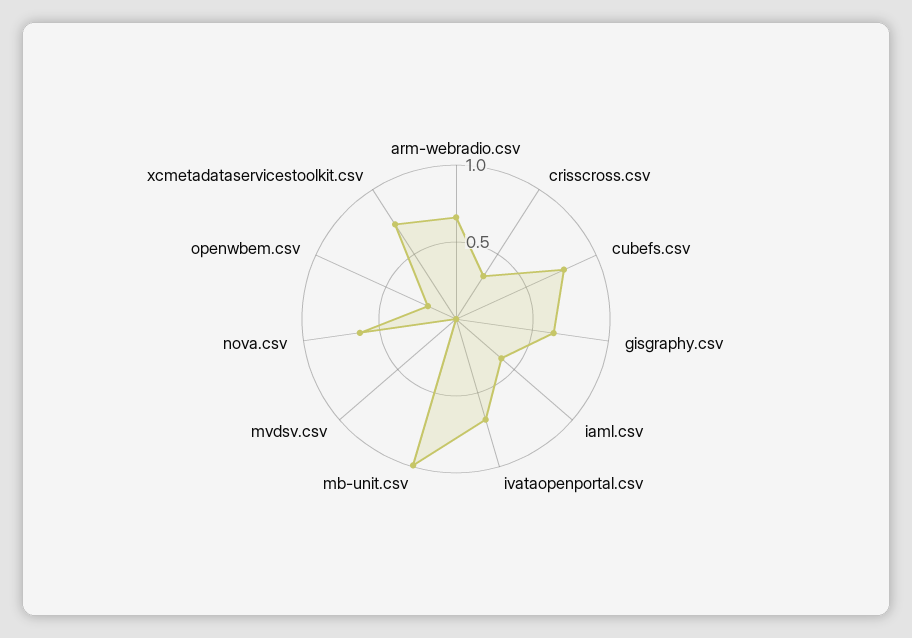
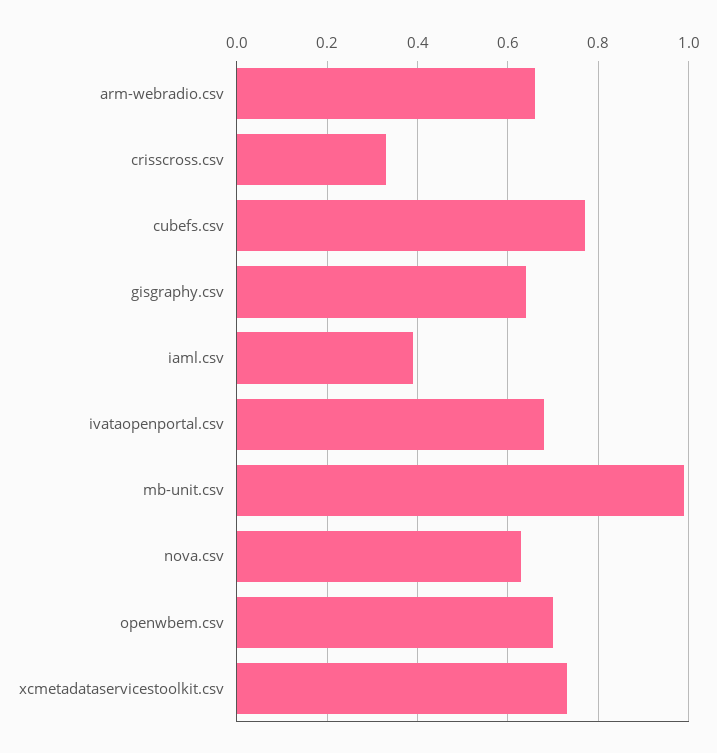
  {
    "arm-webradio.csv": 0.65,
    "crisscross.csv": 0.35,
    "cubefs.csv": 0.75,
    "gisgraphy.csv": 0.65,
    "iaml.csv": 0.4,
    "ivataopenportal.csv": 0.7,
    "mb-unit.csv": 1,
-   "mvdsv.csv": 0,
    "nova.csv": 0.65,
-   "openwbem.csv": 0.2,
+   "openwbem.csv": 0.7,
    "xcmetadataservicestoolkit.csv": 0.75
  }

